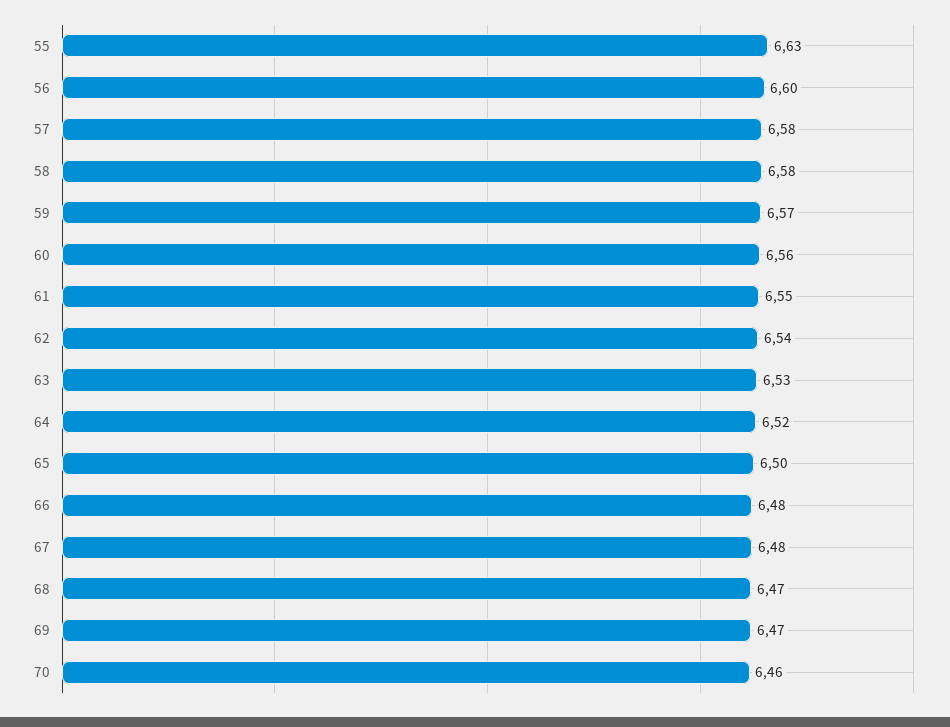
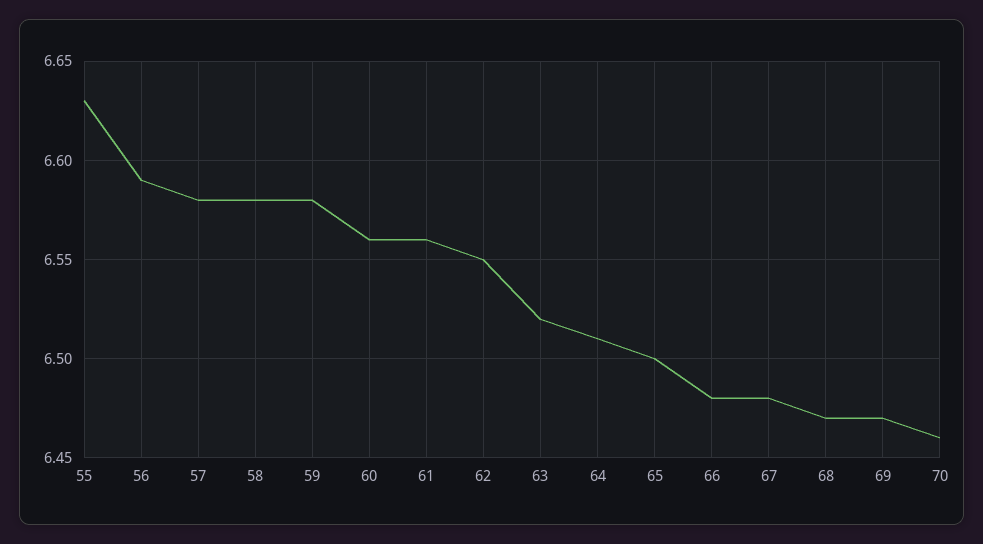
  {
    "55": 6.63,
-   "56": 6.6,
+   "56": 6.59,
    "57": 6.58,
    "58": 6.58,
-   "59": 6.57,
+   "59": 6.58,
    "60": 6.56,
-   "61": 6.55,
+   "61": 6.56,
-   "62": 6.54,
+   "62": 6.55,
-   "63": 6.53,
+   "63": 6.52,
-   "64": 6.52,
+   "64": 6.51,
    "65": 6.5,
    "66": 6.48,
    "67": 6.48,
    "68": 6.47,
    "69": 6.47,
    "70": 6.46
  }

